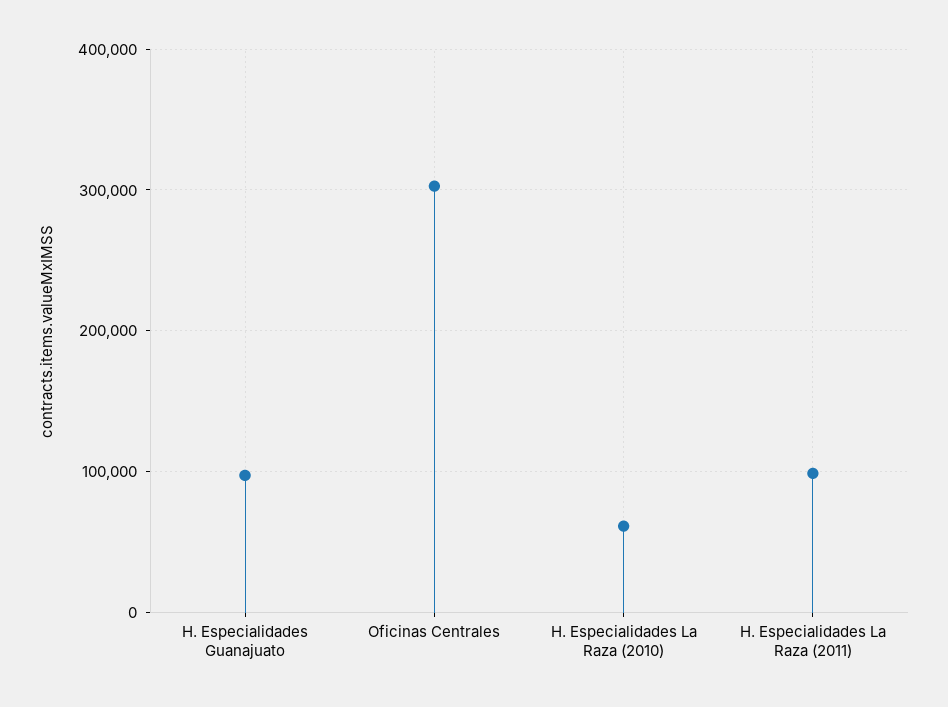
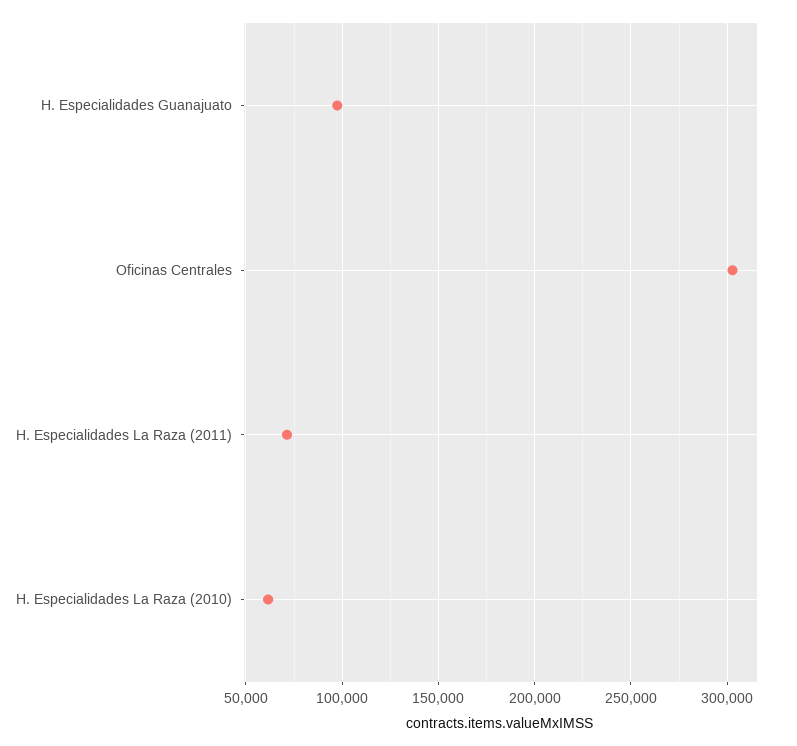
  {
    "H. Especialidades Guanajuato": 95000,
    "Oficinas Centrales": 305000,
    "H. Especialidades La Raza (2010)": 60000,
-   "H. Especialidades La Raza (2011)": 100000
+   "H. Especialidades La Raza (2011)": 70000
  }

